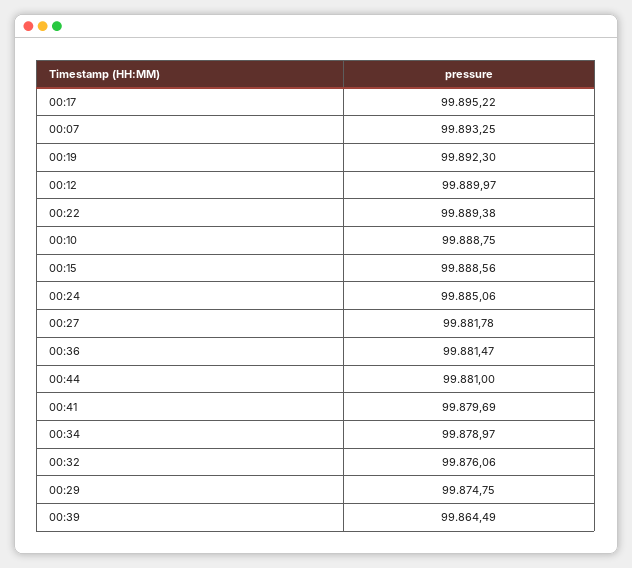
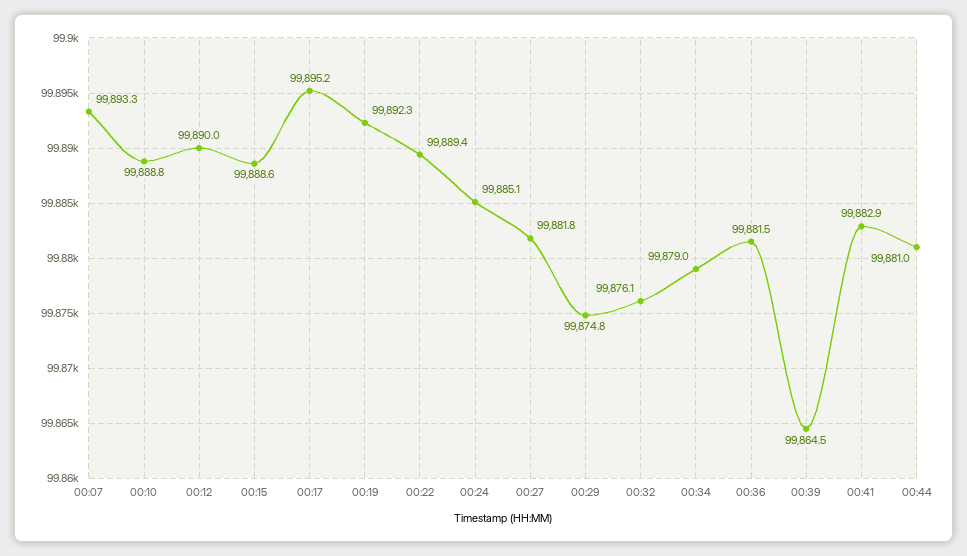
  {
    "00:17": 99895.22,
    "00:07": 99893.25,
    "00:19": 99892.3,
    "00:12": 99889.97,
    "00:22": 99889.38,
    "00:10": 99888.75,
    "00:15": 99888.56,
    "00:24": 99885.06,
    "00:27": 99881.78,
    "00:36": 99881.47,
    "00:44": 99881,
-   "00:41": 99879.69,
+   "00:41": 99882.9,
    "00:34": 99878.97,
    "00:32": 99876.06,
    "00:29": 99874.75,
    "00:39": 99864.49
  }

